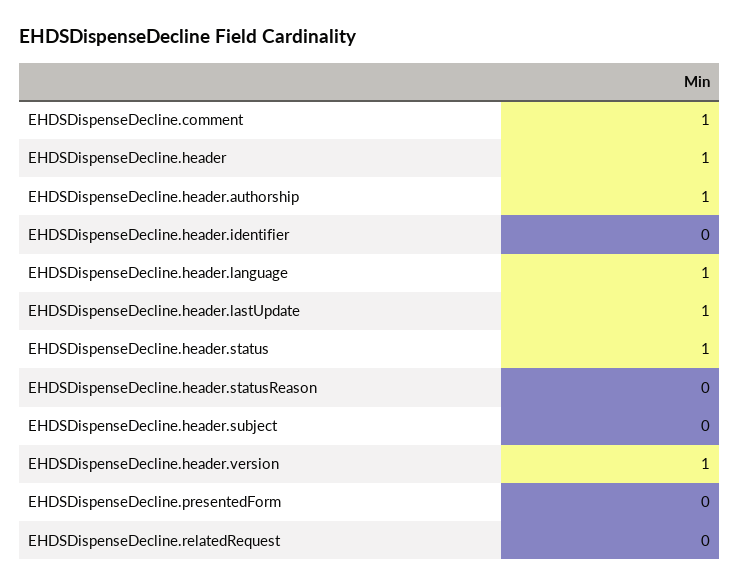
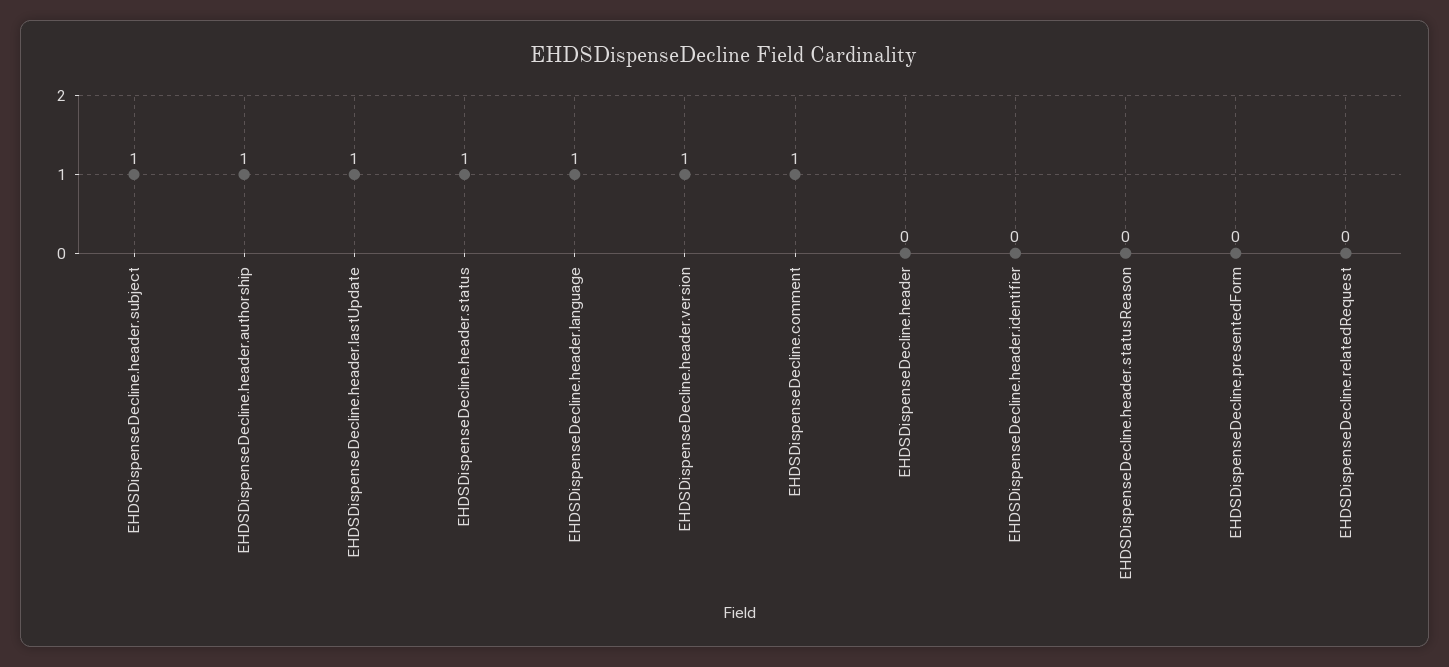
  {
    "EHDSDispenseDecline.comment": 1,
-   "EHDSDispenseDecline.header": 1,
+   "EHDSDispenseDecline.header": 0,
    "EHDSDispenseDecline.header.authorship": 1,
    "EHDSDispenseDecline.header.identifier": 0,
    "EHDSDispenseDecline.header.language": 1,
    "EHDSDispenseDecline.header.lastUpdate": 1,
    "EHDSDispenseDecline.header.status": 1,
    "EHDSDispenseDecline.header.statusReason": 0,
-   "EHDSDispenseDecline.header.subject": 0,
+   "EHDSDispenseDecline.header.subject": 1,
    "EHDSDispenseDecline.header.version": 1,
    "EHDSDispenseDecline.presentedForm": 0,
    "EHDSDispenseDecline.relatedRequest": 0
  }

